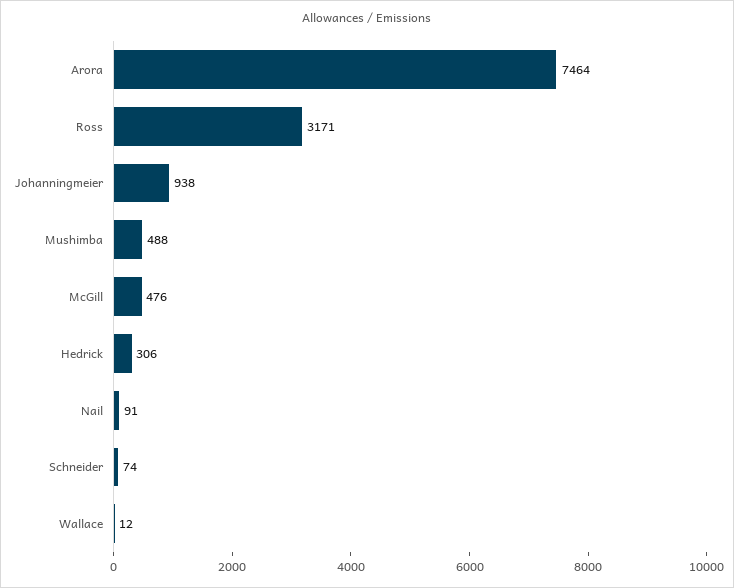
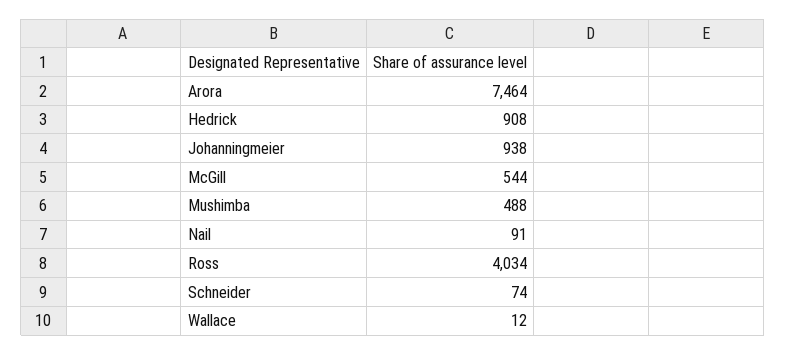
  {
    "Arora": 7464,
-   "Ross": 3171,
+   "Ross": 4034,
    "Johanningmeier": 938,
    "Mushimba": 488,
-   "McGill": 476,
+   "McGill": 544,
-   "Hedrick": 306,
+   "Hedrick": 908,
    "Nail": 91,
    "Schneider": 74,
    "Wallace": 12
  }

